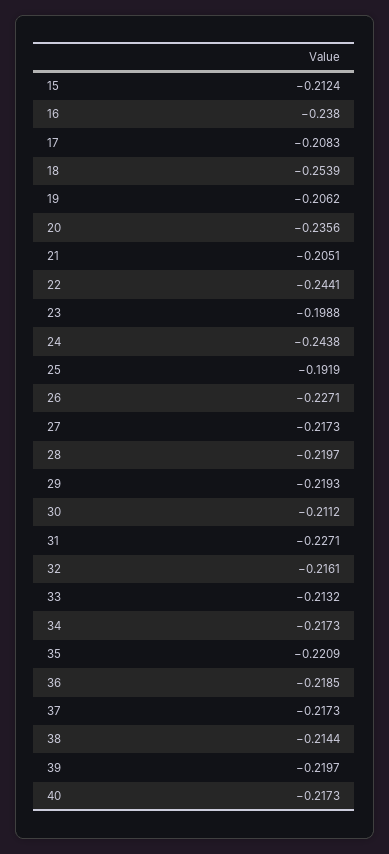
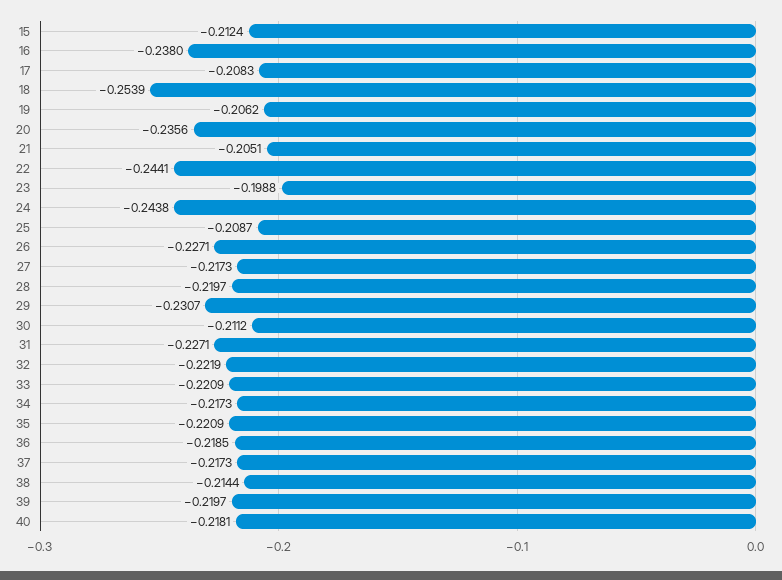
  {
    "15": -0.2124,
    "16": -0.238,
    "17": -0.2083,
    "18": -0.2539,
    "19": -0.2062,
    "20": -0.2356,
    "21": -0.2051,
    "22": -0.2441,
    "23": -0.1988,
    "24": -0.2438,
-   "25": -0.1919,
+   "25": -0.2087,
    "26": -0.2271,
    "27": -0.2173,
    "28": -0.2197,
-   "29": -0.2193,
+   "29": -0.2307,
    "30": -0.2112,
    "31": -0.2271,
-   "32": -0.2161,
+   "32": -0.2219,
-   "33": -0.2132,
+   "33": -0.2209,
    "34": -0.2173,
    "35": -0.2209,
    "36": -0.2185,
    "37": -0.2173,
    "38": -0.2144,
    "39": -0.2197,
-   "40": -0.2173
+   "40": -0.2181
  }

